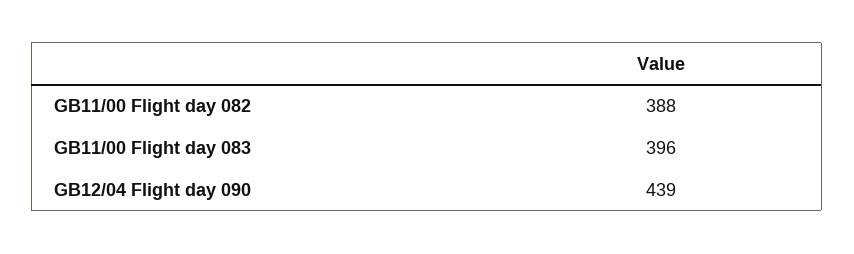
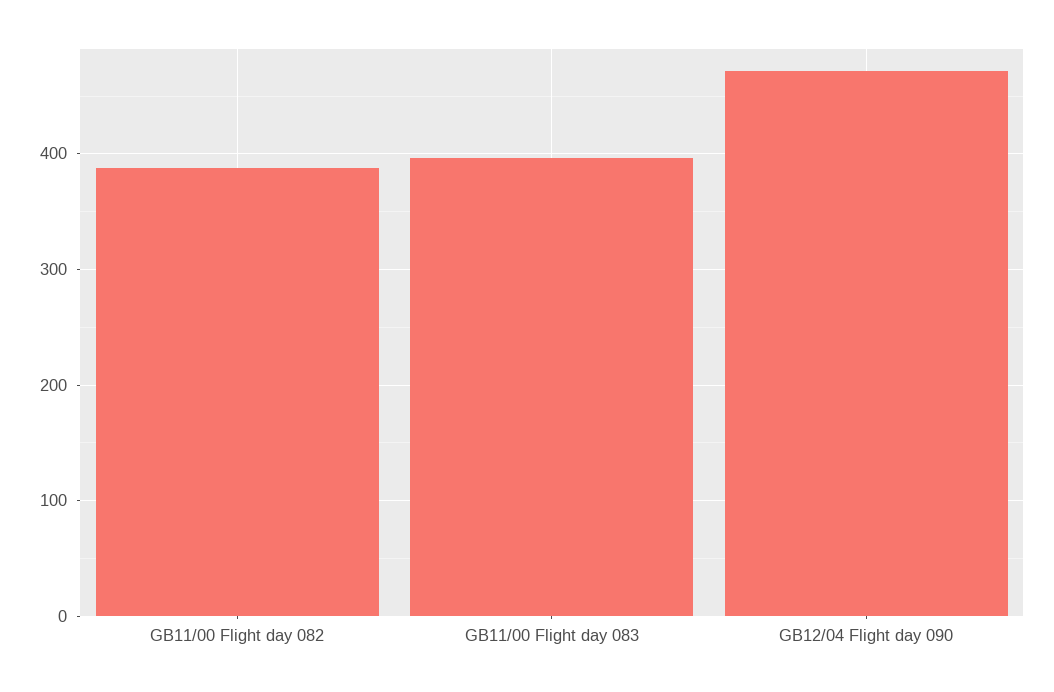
  {
    "GB11/00 Flight day 082": 388,
    "GB11/00 Flight day 083": 396,
-   "GB12/04 Flight day 090": 439
+   "GB12/04 Flight day 090": 470
  }

